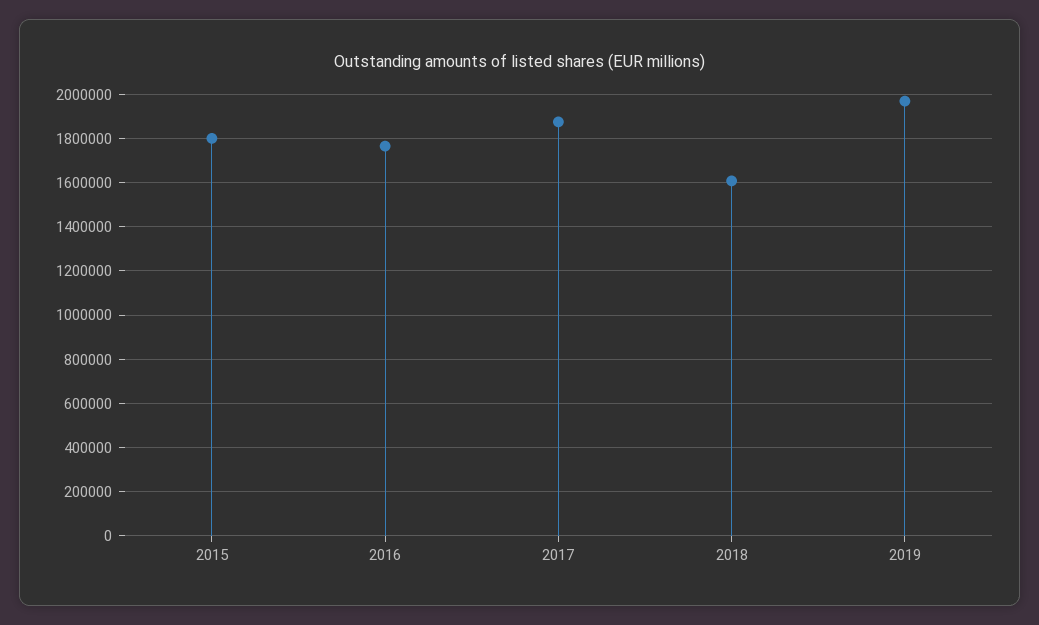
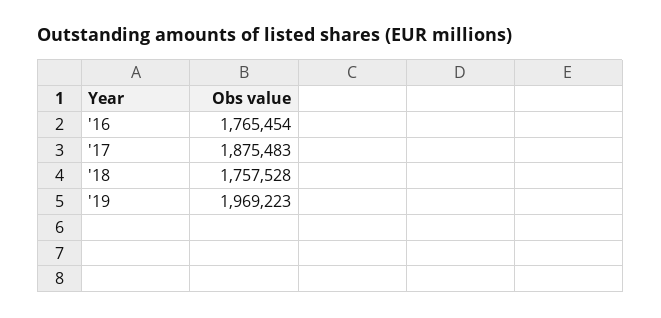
  {
-   "2015": 1800000,
    "2016": 1765454,
    "2017": 1875483,
-   "2018": 1600000,
+   "2018": 1757528,
    "2019": 1969223
  }

